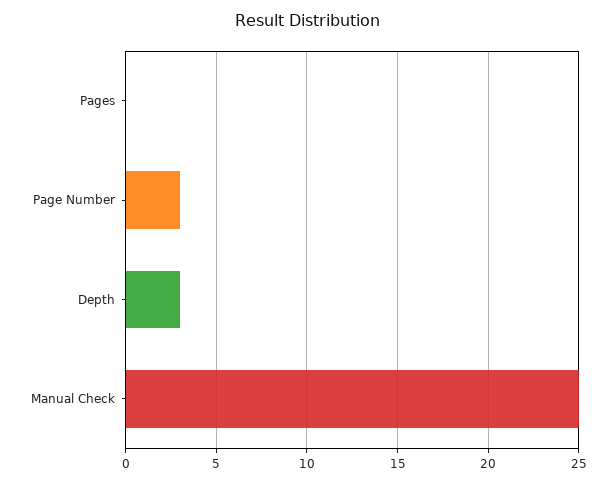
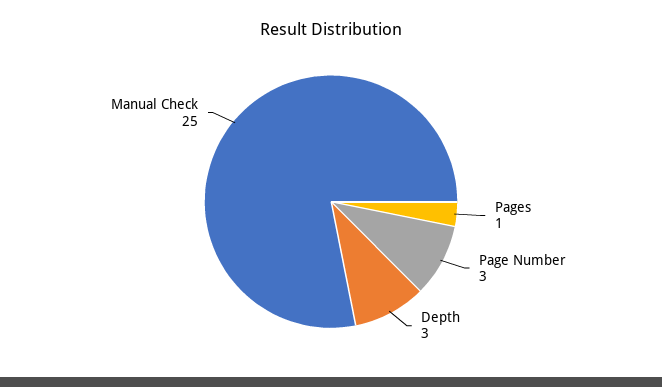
  {
-   "Pages": 0,
+   "Pages": 1,
    "Page Number": 3,
    "Depth": 3,
    "Manual Check": 25
  }

